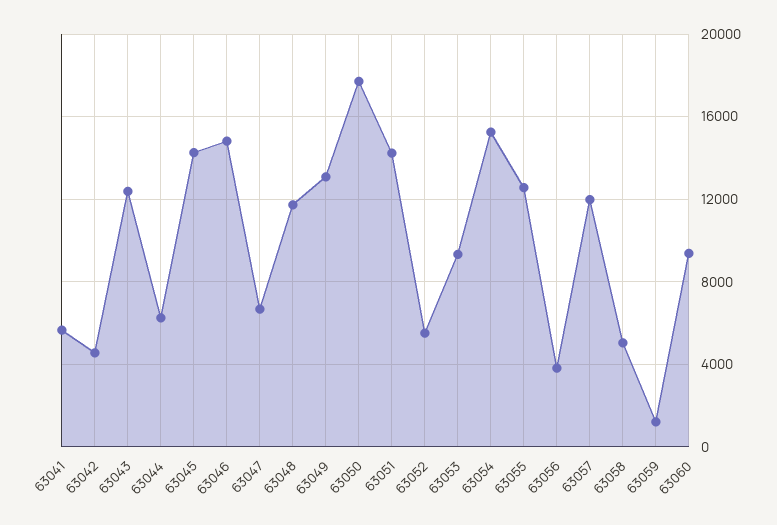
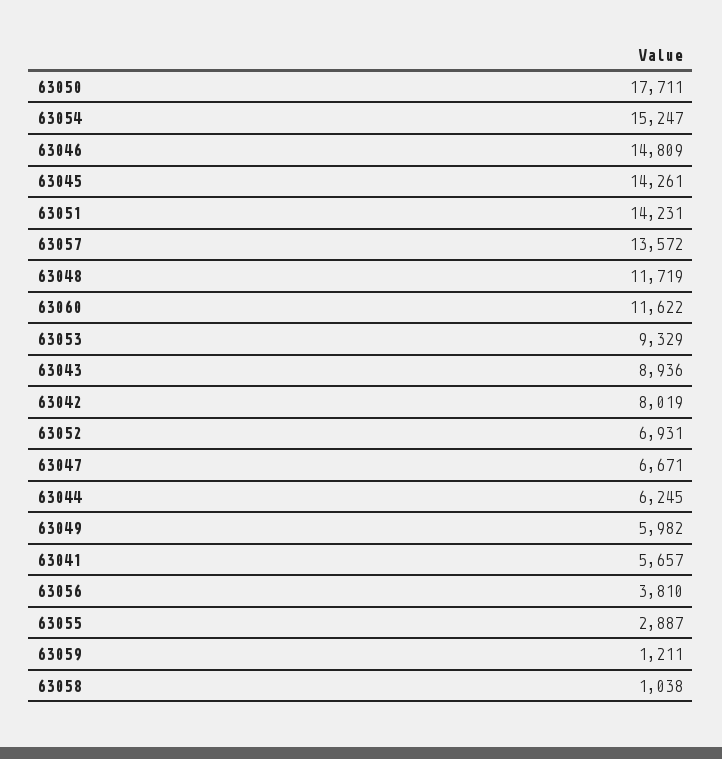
  {
    "63041": 5657,
-   "63042": 4500,
+   "63042": 8019,
-   "63043": 12500,
+   "63043": 8936,
    "63044": 6245,
    "63045": 14261,
    "63046": 14809,
    "63047": 6671,
    "63048": 11719,
-   "63049": 13000,
+   "63049": 5982,
    "63050": 17711,
    "63051": 14231,
-   "63052": 5500,
+   "63052": 6931,
    "63053": 9329,
    "63054": 15247,
-   "63055": 12500,
+   "63055": 2887,
    "63056": 3810,
-   "63057": 12000,
+   "63057": 13572,
-   "63058": 5000,
+   "63058": 1038,
    "63059": 1211,
-   "63060": 9500
+   "63060": 11622
  }

